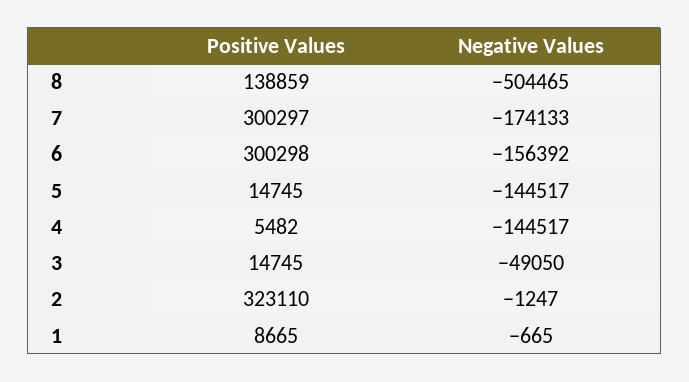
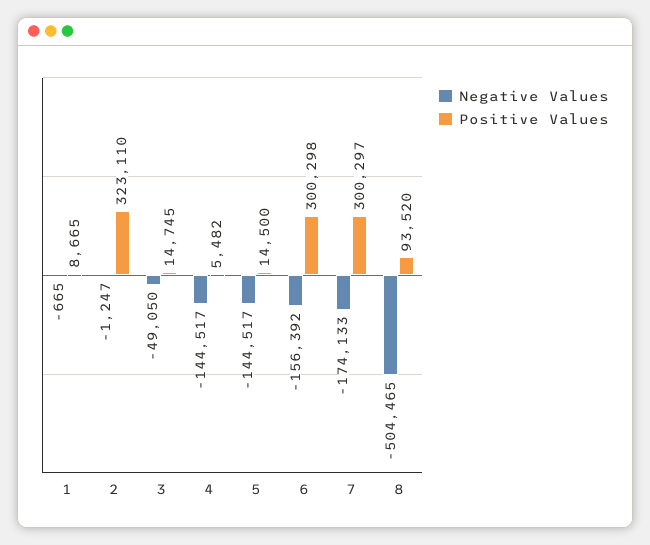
  {
    "Positive Values": {
-     "8": 138859,
+     "8": 93520,
      "7": 300297,
      "6": 300298,
-     "5": 14745,
+     "5": 14500,
      "4": 5482,
      "3": 14745,
      "2": 323110,
      "1": 8665
    },
    "Negative Values": {
      "8": -504465,
      "7": -174133,
      "6": -156392,
      "5": -144517,
      "4": -144517,
      "3": -49050,
      "2": -1247,
      "1": -665
    }
  }

